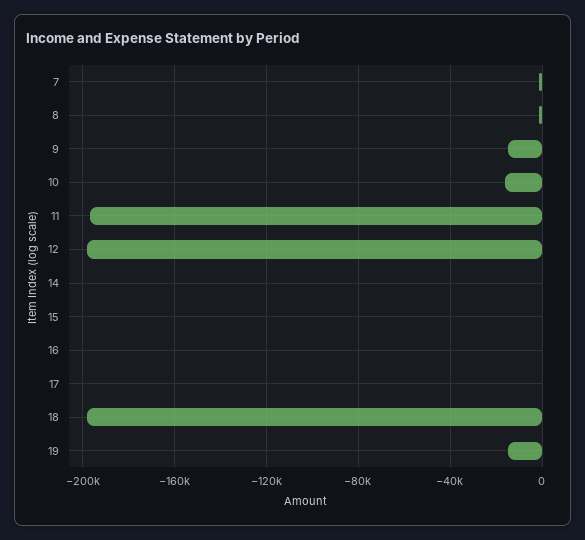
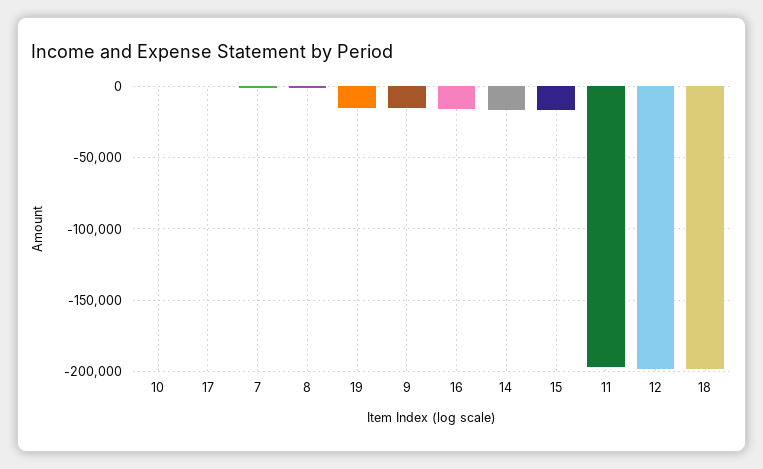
  {
    "7": 0,
    "8": 0,
    "9": -15000,
-   "10": -15000,
+   "10": 0,
    "11": -195000,
    "12": -200000,
-   "14": 0,
+   "14": -15000,
-   "15": 0,
+   "15": -15000,
-   "16": 0,
+   "16": -15000,
    "17": 0,
    "18": -200000,
    "19": -15000
  }

